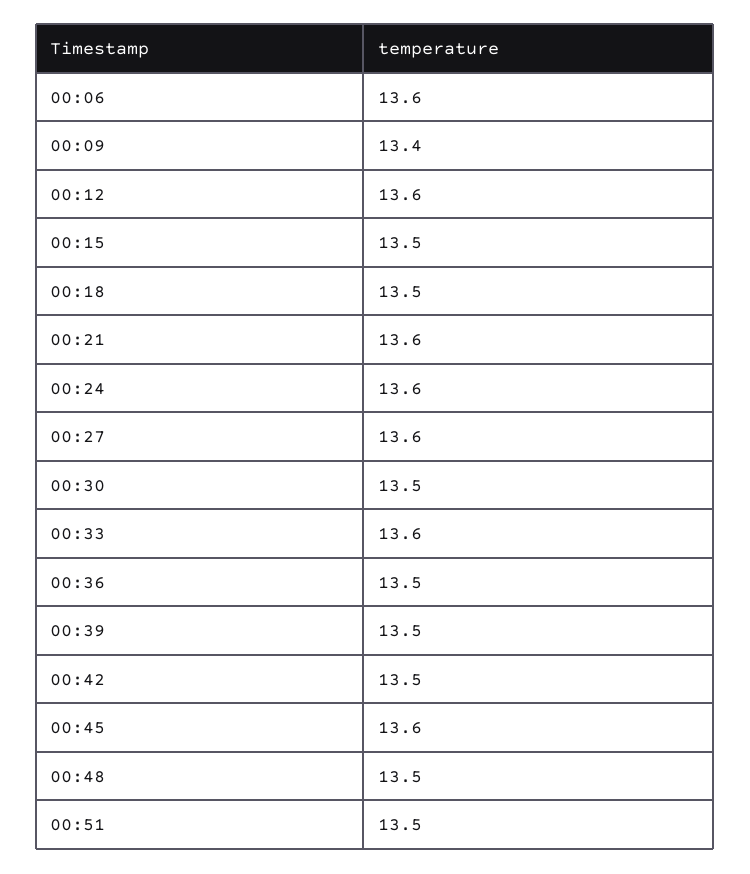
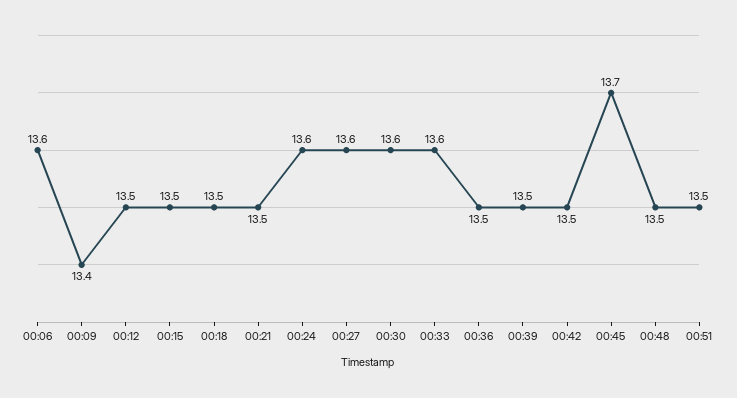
  {
    "00:06": 13.6,
    "00:09": 13.4,
-   "00:12": 13.6,
+   "00:12": 13.5,
    "00:15": 13.5,
    "00:18": 13.5,
-   "00:21": 13.6,
+   "00:21": 13.5,
    "00:24": 13.6,
    "00:27": 13.6,
-   "00:30": 13.5,
+   "00:30": 13.6,
    "00:33": 13.6,
    "00:36": 13.5,
    "00:39": 13.5,
    "00:42": 13.5,
-   "00:45": 13.6,
+   "00:45": 13.7,
    "00:48": 13.5,
    "00:51": 13.5
  }

